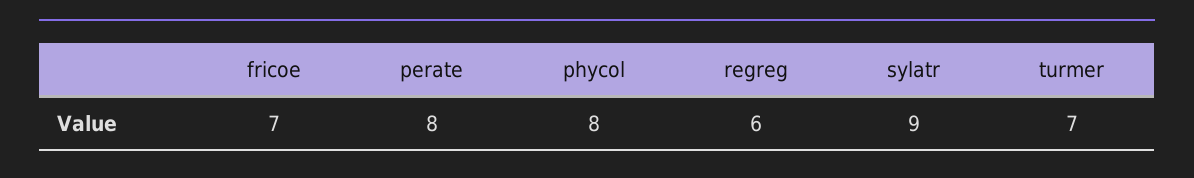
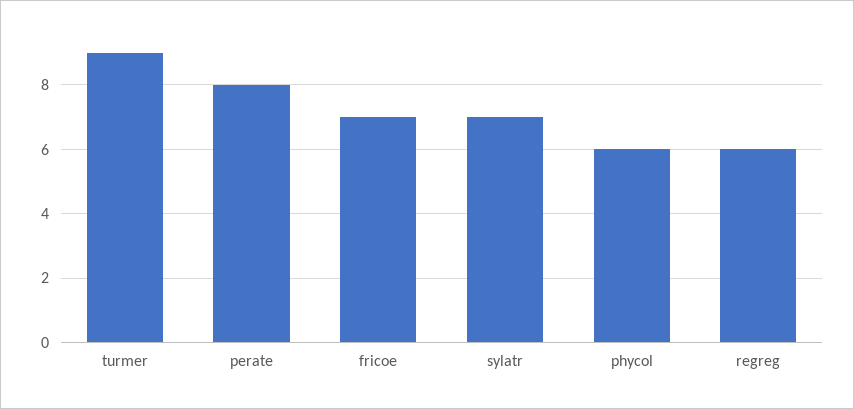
  {
    "fricoe": 7,
    "perate": 8,
-   "phycol": 8,
+   "phycol": 6,
    "regreg": 6,
-   "sylatr": 9,
+   "sylatr": 7,
-   "turmer": 7
+   "turmer": 9
  }

